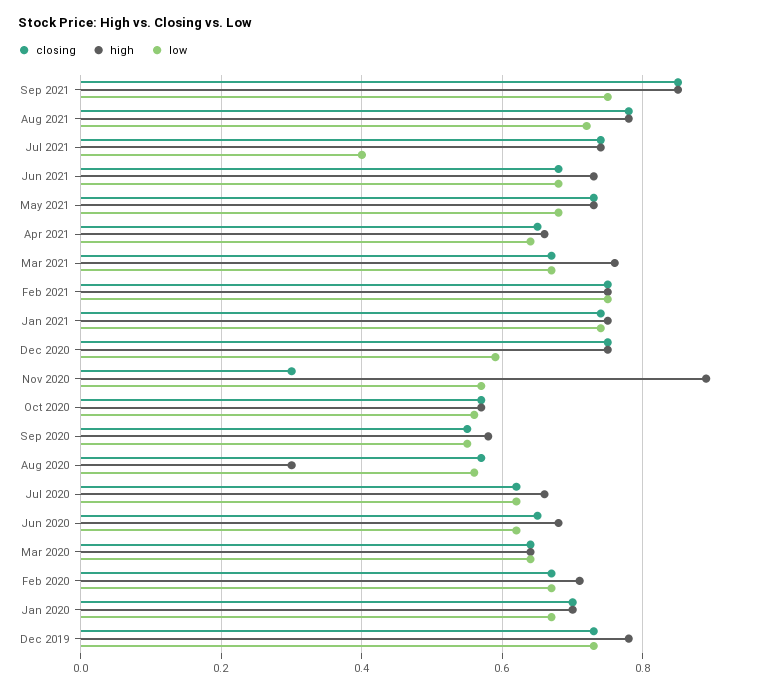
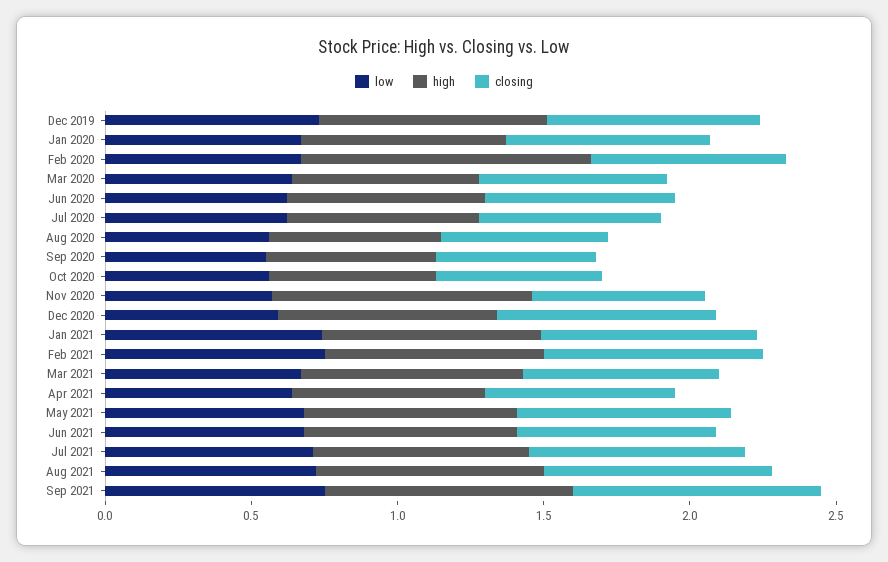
  {
    "closing": {
      "Sep 2021": 0.85,
      "Aug 2021": 0.8,
      "Jul 2021": 0.75,
      "Jun 2021": 0.7,
      "May 2021": 0.75,
      "Apr 2021": 0.65,
      "Mar 2021": 0.65,
      "Feb 2021": 0.75,
      "Jan 2021": 0.75,
      "Dec 2020": 0.75,
-     "Nov 2020": 0.3,
+     "Nov 2020": 0.6,
      "Oct 2020": 0.55,
      "Sep 2020": 0.55,
      "Aug 2020": 0.55,
      "Jul 2020": 0.6,
      "Jun 2020": 0.65,
      "Mar 2020": 0.65,
      "Feb 2020": 0.65,
      "Jan 2020": 0.7,
      "Dec 2019": 0.75
    },
    "high": {
      "Sep 2021": 0.85,
      "Aug 2021": 0.8,
      "Jul 2021": 0.75,
      "Jun 2021": 0.75,
      "May 2021": 0.75,
      "Apr 2021": 0.65,
      "Mar 2021": 0.75,
      "Feb 2021": 0.75,
      "Jan 2021": 0.75,
      "Dec 2020": 0.75,
      "Nov 2020": 0.9,
      "Oct 2020": 0.55,
      "Sep 2020": 0.6,
-     "Aug 2020": 0.3,
+     "Aug 2020": 0.6,
      "Jul 2020": 0.65,
      "Jun 2020": 0.7,
      "Mar 2020": 0.65,
-     "Feb 2020": 0.7,
+     "Feb 2020": 1,
      "Jan 2020": 0.7,
      "Dec 2019": 0.8
    },
    "low": {
      "Sep 2021": 0.75,
      "Aug 2021": 0.7,
-     "Jul 2021": 0.4,
+     "Jul 2021": 0.7,
      "Jun 2021": 0.7,
      "May 2021": 0.7,
      "Apr 2021": 0.65,
      "Mar 2021": 0.65,
      "Feb 2021": 0.75,
      "Jan 2021": 0.75,
      "Dec 2020": 0.6,
      "Nov 2020": 0.55,
      "Oct 2020": 0.55,
      "Sep 2020": 0.55,
      "Aug 2020": 0.55,
      "Jul 2020": 0.6,
      "Jun 2020": 0.6,
      "Mar 2020": 0.65,
      "Feb 2020": 0.65,
      "Jan 2020": 0.65,
      "Dec 2019": 0.75
    }
  }

